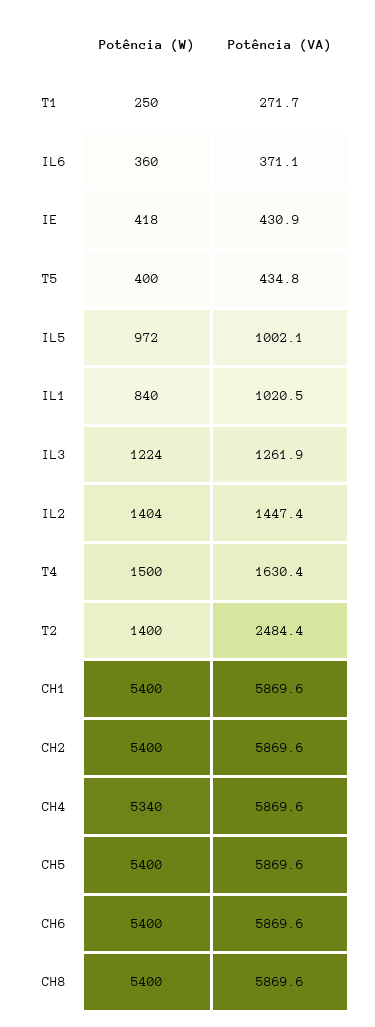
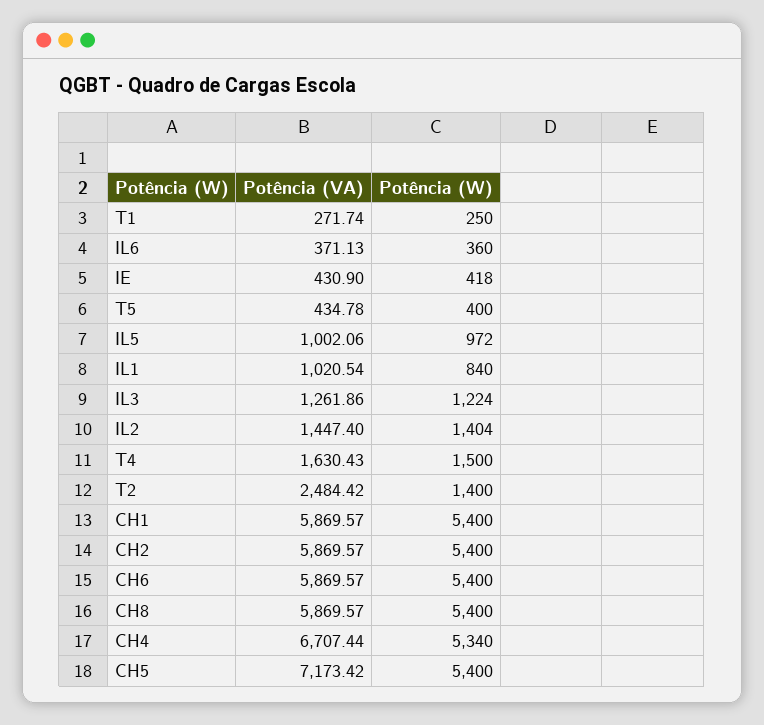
  {
    "Potência (W)": {
      "T1": 250,
      "IL6": 360,
      "IE": 418,
      "T5": 400,
      "IL5": 972,
      "IL1": 840,
      "IL3": 1224,
      "IL2": 1404,
      "T4": 1500,
      "T2": 1400,
      "CH1": 5400,
      "CH2": 5400,
      "CH4": 5340,
      "CH5": 5400,
      "CH6": 5400,
      "CH8": 5400
    },
    "Potência (VA)": {
      "T1": 271.74,
      "IL6": 371.13,
      "IE": 430.9,
      "T5": 434.78,
      "IL5": 1002.06,
      "IL1": 1020.54,
      "IL3": 1261.86,
      "IL2": 1447.4,
      "T4": 1630.43,
      "T2": 2484.42,
      "CH1": 5869.57,
      "CH2": 5869.57,
-     "CH4": 5869.6,
+     "CH4": 6707.44,
-     "CH5": 5869.6,
+     "CH5": 7173.42,
      "CH6": 5869.57,
      "CH8": 5869.57
    }
  }

